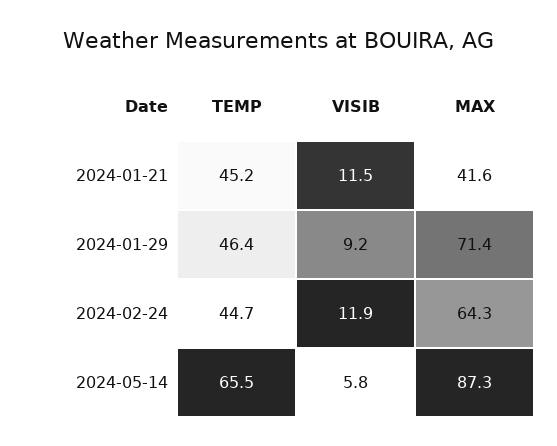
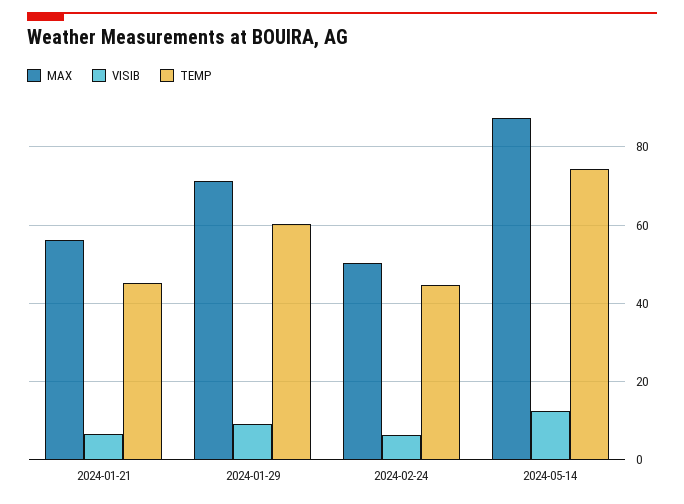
  {
    "TEMP": {
      "2024-01-21": 45.2,
-     "2024-01-29": 46.4,
+     "2024-01-29": 60,
      "2024-02-24": 44.7,
-     "2024-05-14": 65.5
+     "2024-05-14": 74
    },
    "VISIB": {
-     "2024-01-21": 11.5,
+     "2024-01-21": 6,
      "2024-01-29": 9.2,
-     "2024-02-24": 11.9,
+     "2024-02-24": 6,
-     "2024-05-14": 5.8
+     "2024-05-14": 12
    },
    "MAX": {
-     "2024-01-21": 41.6,
+     "2024-01-21": 56,
      "2024-01-29": 71.4,
-     "2024-02-24": 64.3,
+     "2024-02-24": 50,
      "2024-05-14": 87.3
    }
  }

